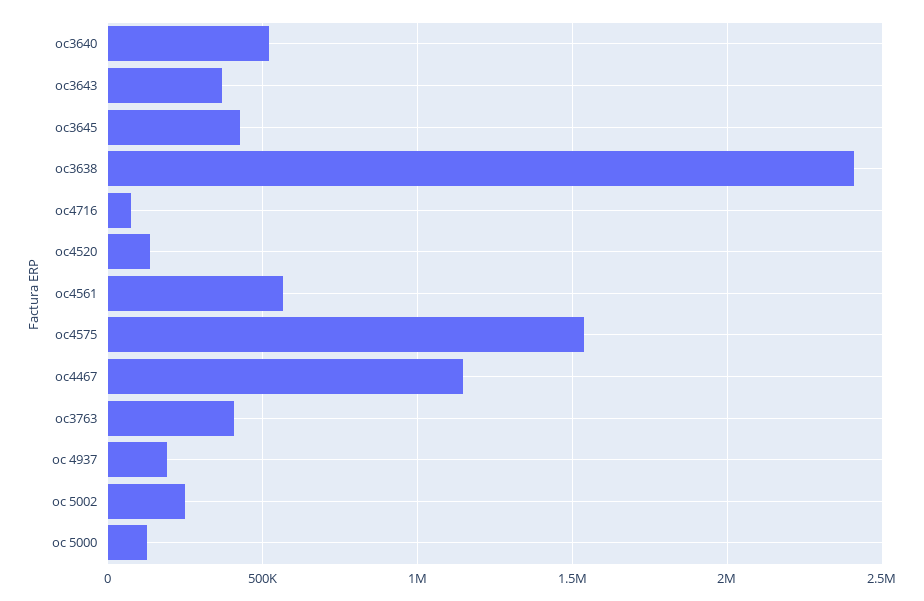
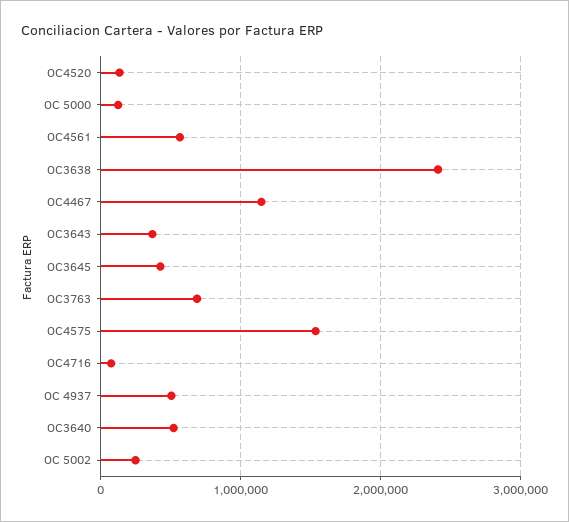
  {
    "oc3640": 500000,
    "oc3643": 350000,
    "oc3645": 450000,
    "oc3638": 2400000,
    "oc4716": 100000,
    "oc4520": 150000,
    "oc4561": 550000,
    "oc4575": 1550000,
    "oc4467": 1150000,
-   "oc3763": 400000,
+   "oc3763": 700000,
-   "oc 4937": 200000,
+   "oc 4937": 500000,
    "oc 5002": 250000,
    "oc 5000": 100000
  }

